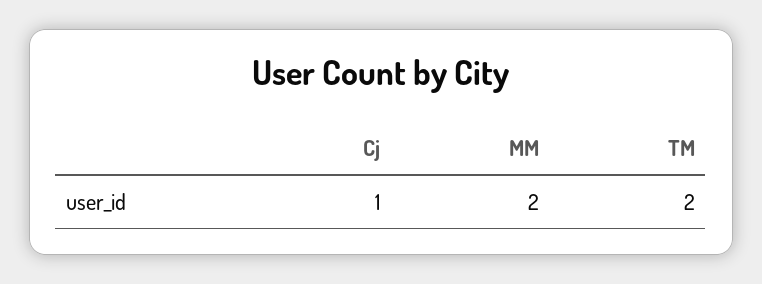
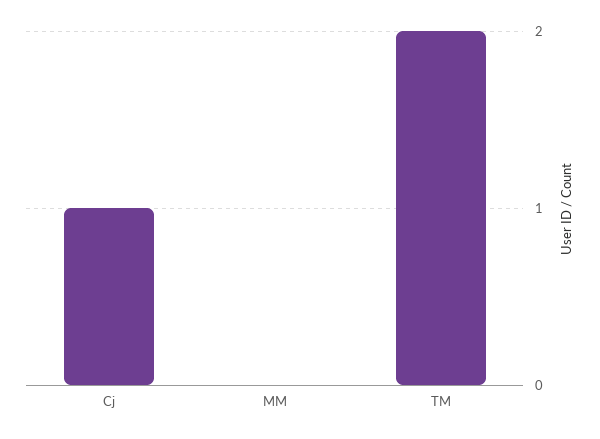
  {
    "Cj": 1,
-   "MM": 2,
+   "MM": 0,
    "TM": 2
  }

